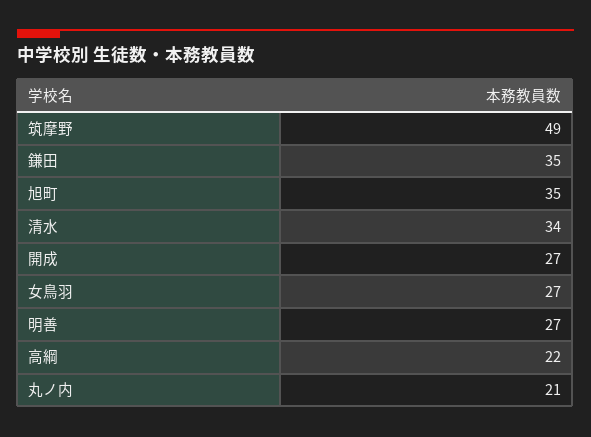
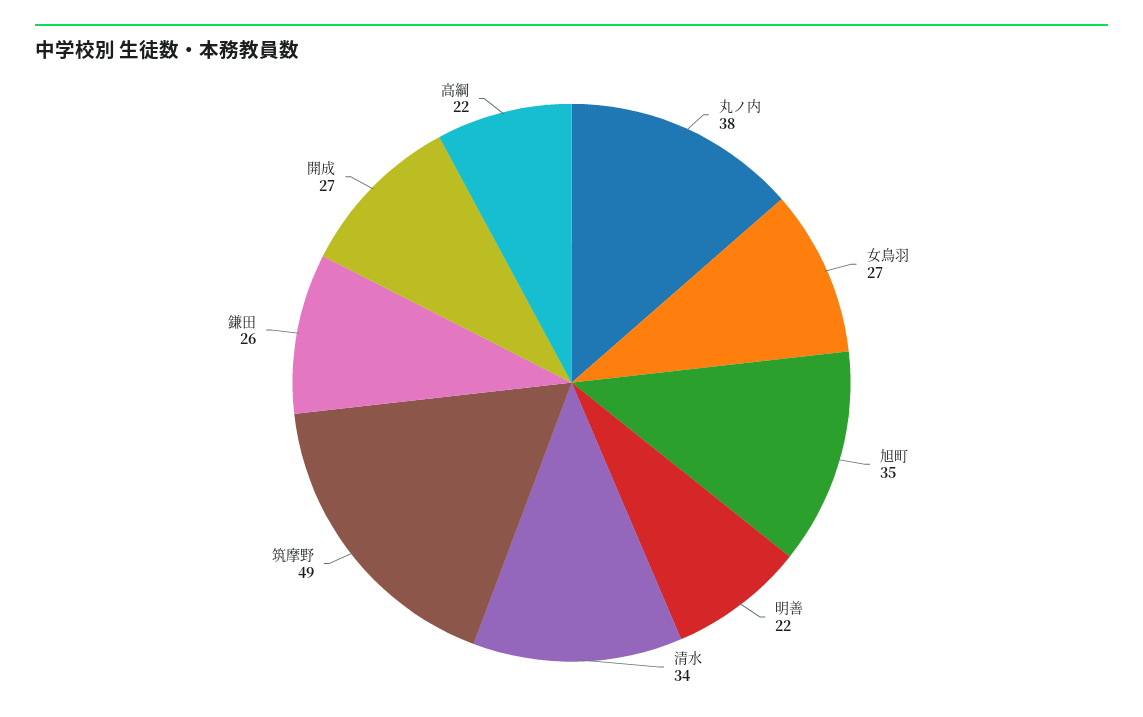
  {
    "筑摩野": 49,
-   "鎌田": 35,
+   "鎌田": 26,
    "旭町": 35,
    "清水": 34,
    "開成": 27,
    "女鳥羽": 27,
-   "明善": 27,
+   "明善": 22,
    "高綱": 22,
-   "丸ノ内": 21
+   "丸ノ内": 38
  }

